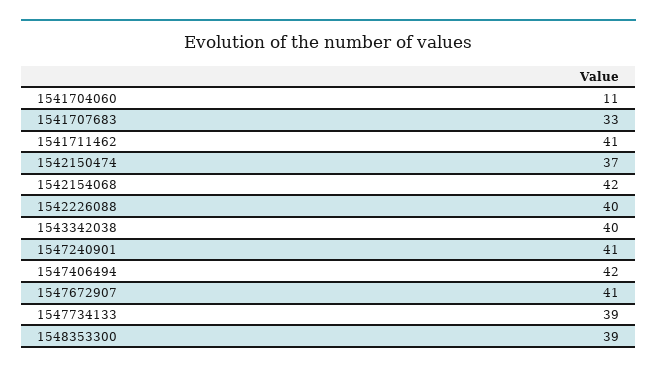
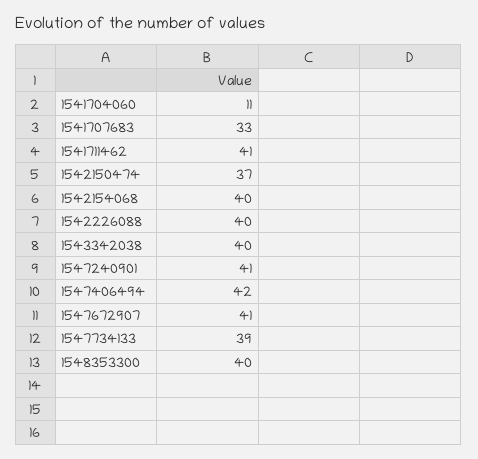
  {
    "1541704060": 11,
    "1541707683": 33,
    "1541711462": 41,
    "1542150474": 37,
-   "1542154068": 42,
+   "1542154068": 40,
    "1542226088": 40,
    "1543342038": 40,
    "1547240901": 41,
    "1547406494": 42,
    "1547672907": 41,
    "1547734133": 39,
-   "1548353300": 39
+   "1548353300": 40
  }

